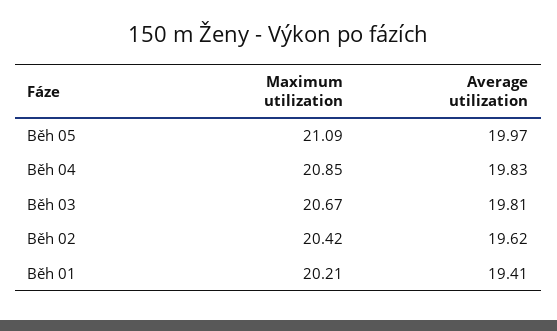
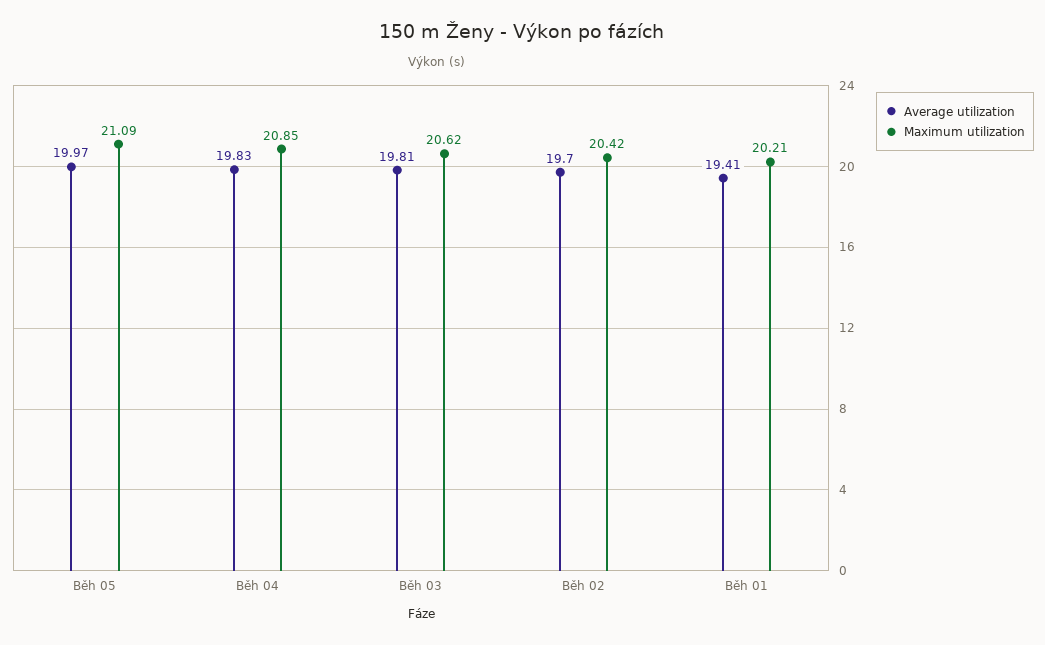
  {
    "Maximum utilization": {
      "Běh 05": 21.09,
      "Běh 04": 20.85,
-     "Běh 03": 20.67,
+     "Běh 03": 20.62,
      "Běh 02": 20.42,
      "Běh 01": 20.21
    },
    "Average utilization": {
      "Běh 05": 19.97,
      "Běh 04": 19.83,
      "Běh 03": 19.81,
-     "Běh 02": 19.62,
+     "Běh 02": 19.7,
      "Běh 01": 19.41
    }
  }

